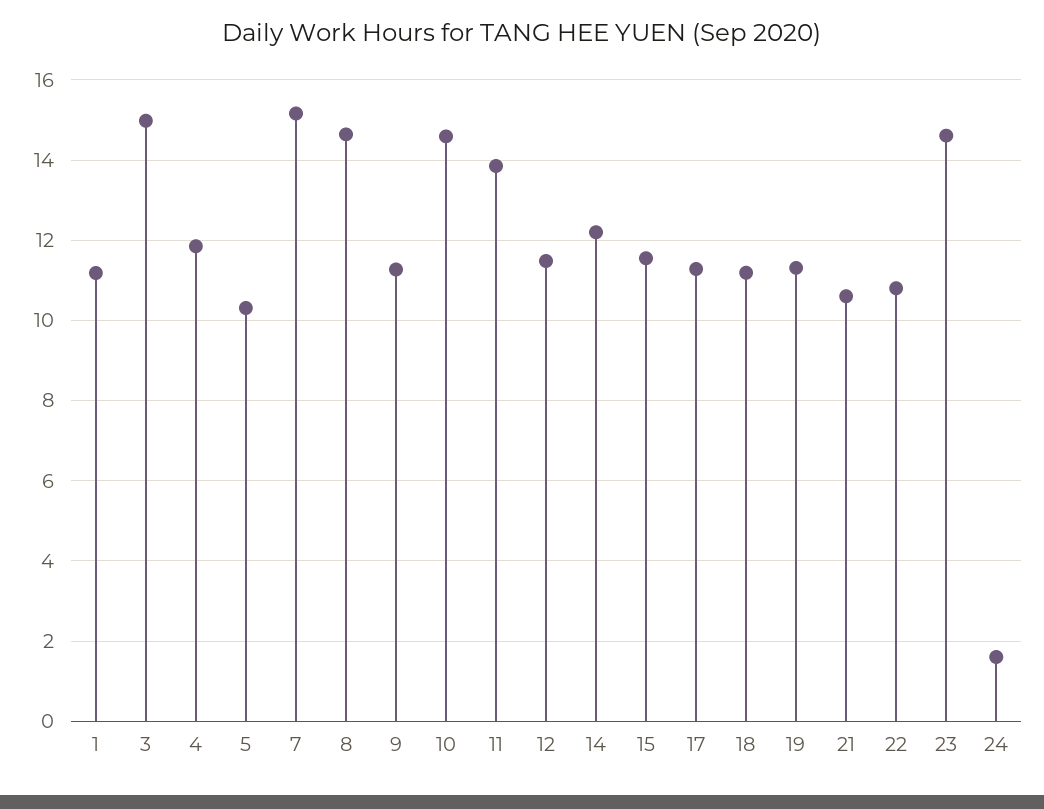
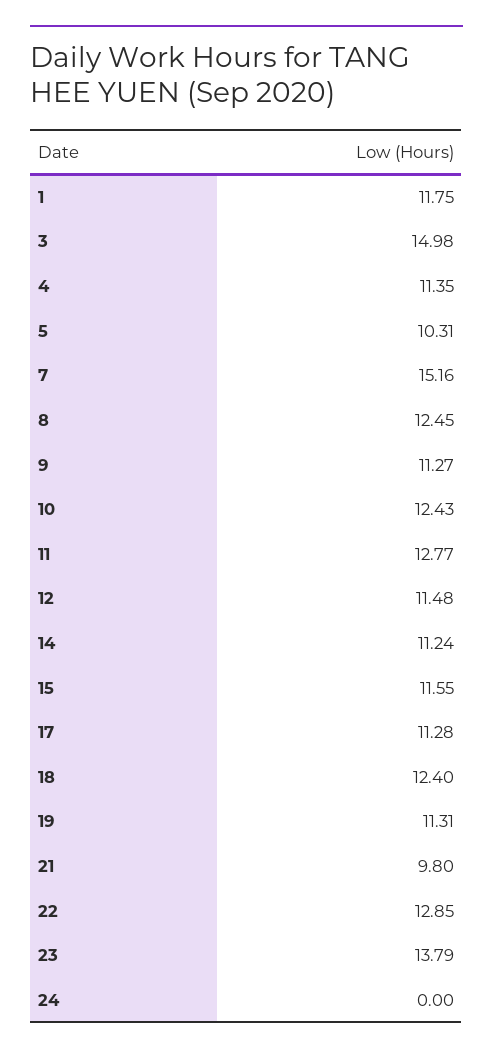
  {
-   "1": 11.2,
+   "1": 11.75,
    "3": 14.98,
-   "4": 11.8,
+   "4": 11.35,
    "5": 10.31,
    "7": 15.16,
-   "8": 14.6,
+   "8": 12.45,
    "9": 11.27,
-   "10": 14.6,
+   "10": 12.43,
-   "11": 13.8,
+   "11": 12.77,
    "12": 11.48,
-   "14": 12.2,
+   "14": 11.24,
    "15": 11.55,
    "17": 11.28,
-   "18": 11.2,
+   "18": 12.4,
    "19": 11.31,
-   "21": 10.6,
+   "21": 9.8,
-   "22": 10.8,
+   "22": 12.85,
-   "23": 14.6,
+   "23": 13.79,
-   "24": 1.6
+   "24": 0
  }

